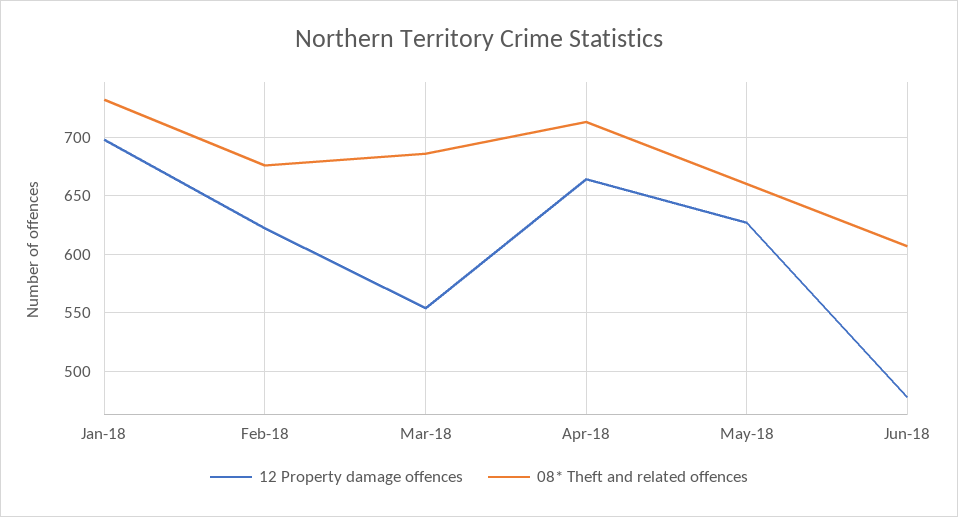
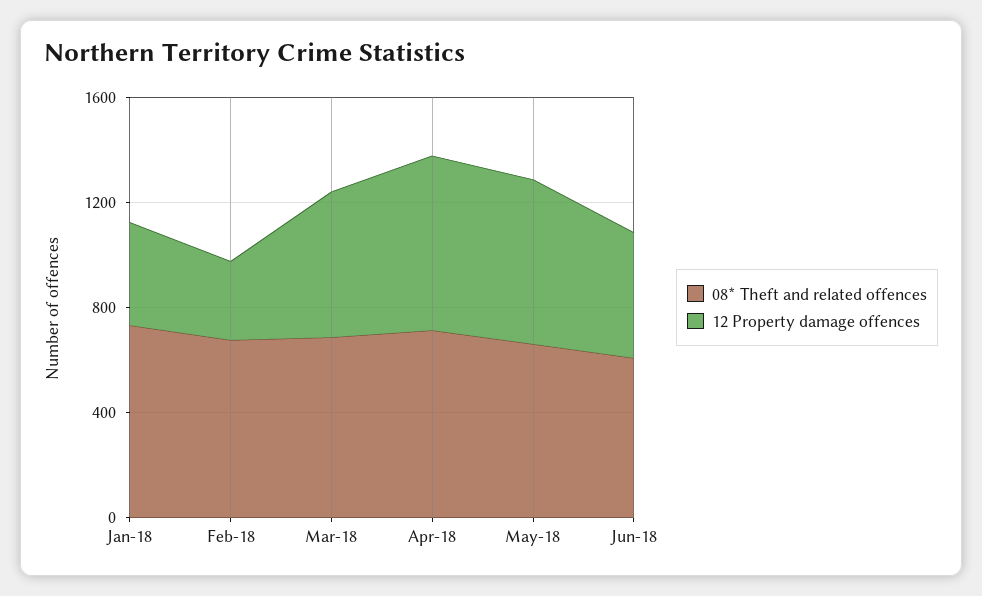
  {
    "12 Property damage offences": {
-     "Jan-18": 700,
+     "Jan-18": 400,
-     "Feb-18": 620,
+     "Feb-18": 300,
      "Mar-18": 550,
      "Apr-18": 660,
      "May-18": 630,
      "Jun-18": 480
    },
    "08* Theft and related offences": {
      "Jan-18": 730,
      "Feb-18": 680,
      "Mar-18": 690,
      "Apr-18": 710,
      "May-18": 660,
      "Jun-18": 610
    }
  }

